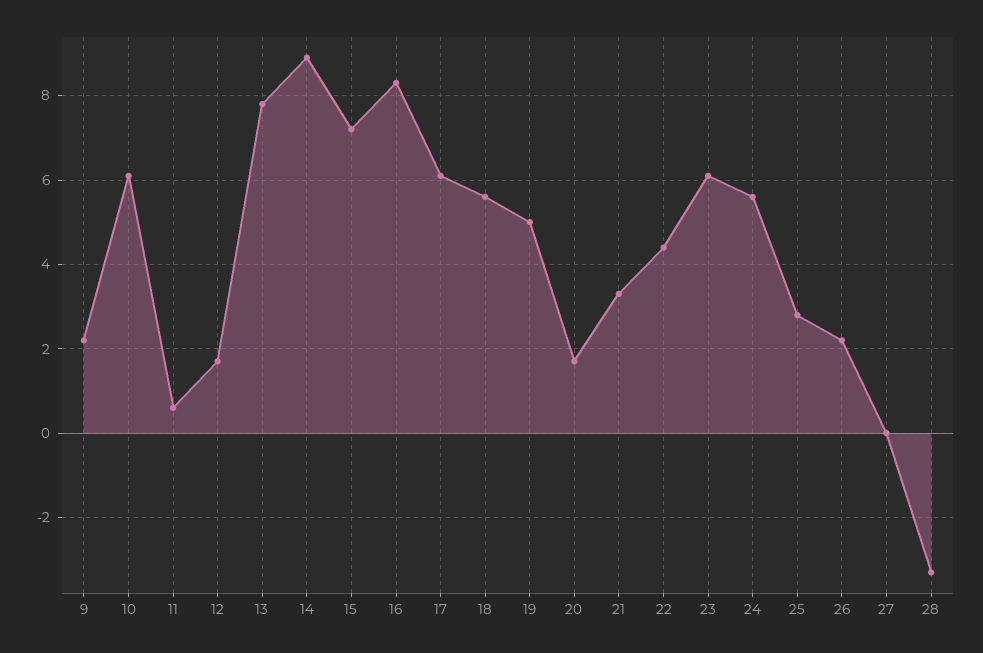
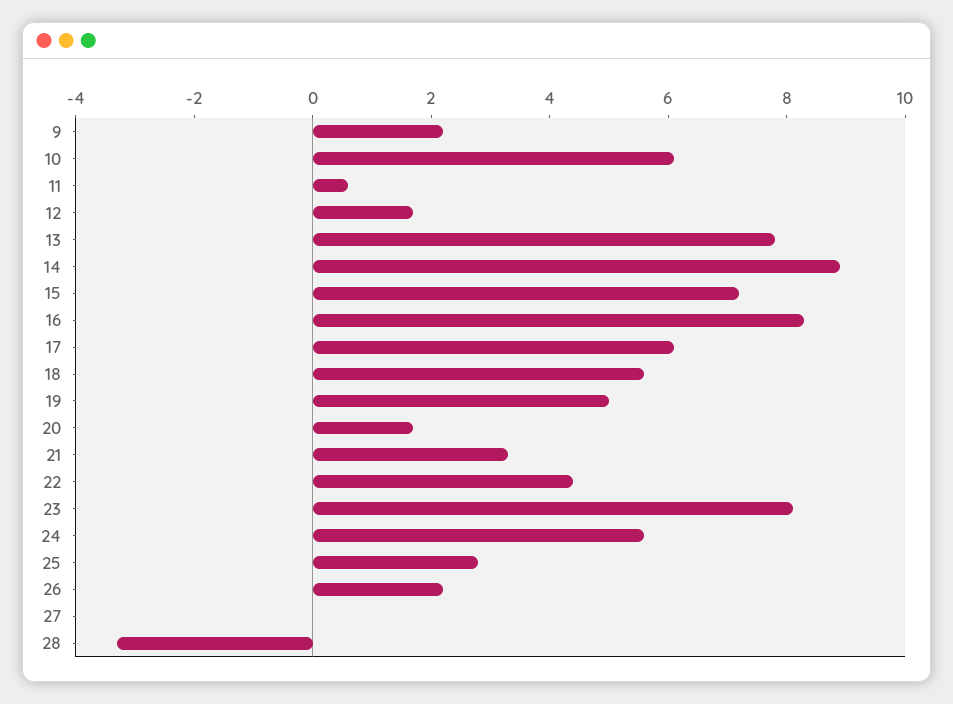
  {
    "9": 2,
    "10": 6,
    "11": 0.5,
    "12": 1.5,
    "13": 8,
    "14": 9,
    "15": 7,
    "16": 8.5,
    "17": 6,
    "18": 5.5,
    "19": 5,
    "20": 1.5,
    "21": 3.5,
    "22": 4.5,
-   "23": 6,
+   "23": 8,
    "24": 5.5,
    "25": 3,
    "26": 2,
    "27": 0,
    "28": -3.5
  }

